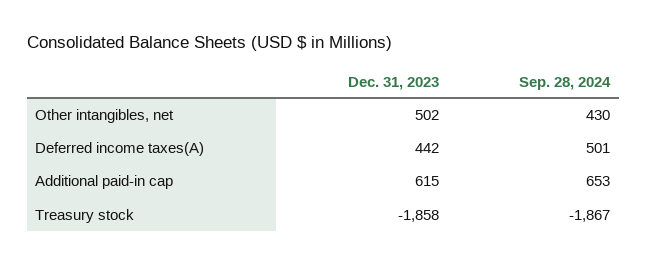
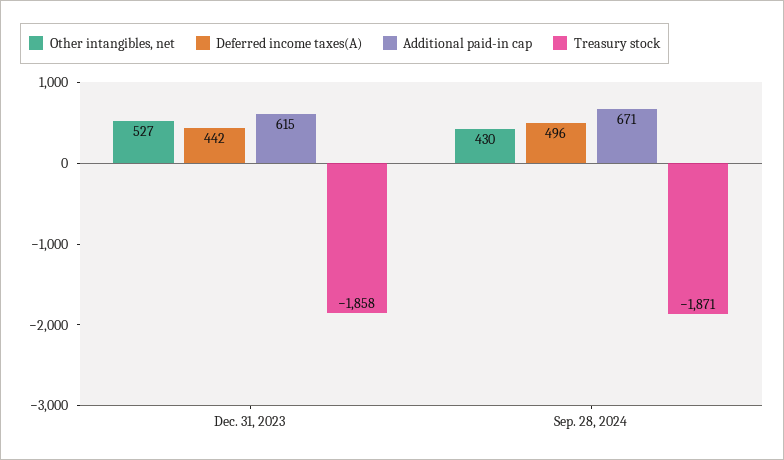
  {
    "Other intangibles, net": {
-     "Dec. 31, 2023": 502,
+     "Dec. 31, 2023": 527,
      "Sep. 28, 2024": 430
    },
    "Deferred income taxes(A)": {
      "Dec. 31, 2023": 442,
-     "Sep. 28, 2024": 501
+     "Sep. 28, 2024": 496
    },
    "Additional paid-in cap": {
      "Dec. 31, 2023": 615,
-     "Sep. 28, 2024": 653
+     "Sep. 28, 2024": 671
    },
    "Treasury stock": {
      "Dec. 31, 2023": -1858,
-     "Sep. 28, 2024": -1867
+     "Sep. 28, 2024": -1871
    }
  }

